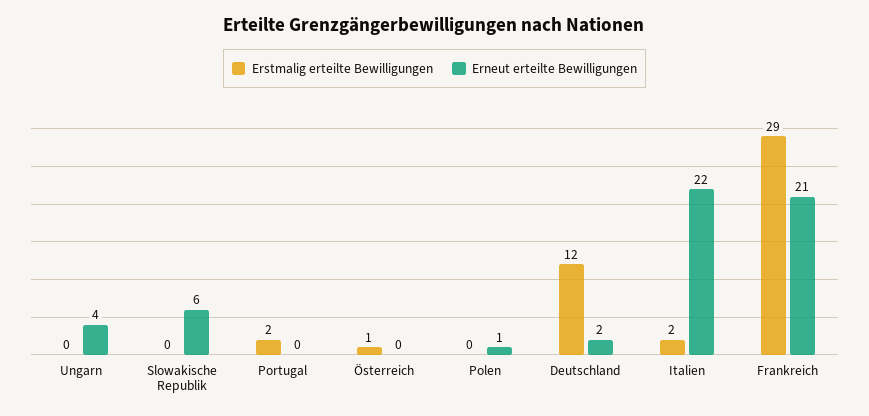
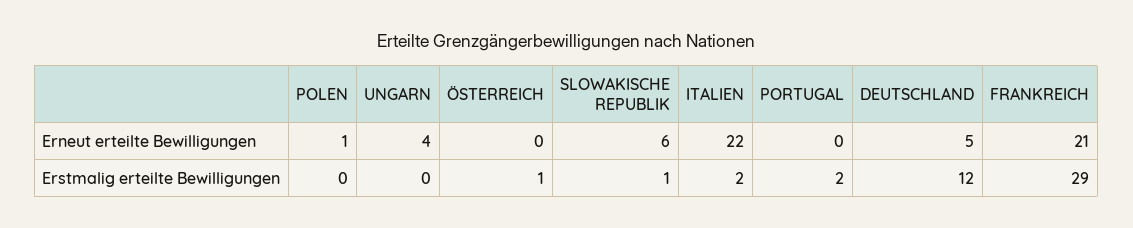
  {
    "Erstmalig erteilte Bewilligungen": {
      "Ungarn": 0,
-     "Slowakische Republik": 0,
+     "Slowakische Republik": 1,
      "Portugal": 2,
      "Österreich": 1,
      "Polen": 0,
      "Deutschland": 12,
      "Italien": 2,
      "Frankreich": 29
    },
    "Erneut erteilte Bewilligungen": {
      "Ungarn": 4,
      "Slowakische Republik": 6,
      "Portugal": 0,
      "Österreich": 0,
      "Polen": 1,
-     "Deutschland": 2,
+     "Deutschland": 5,
      "Italien": 22,
      "Frankreich": 21
    }
  }

